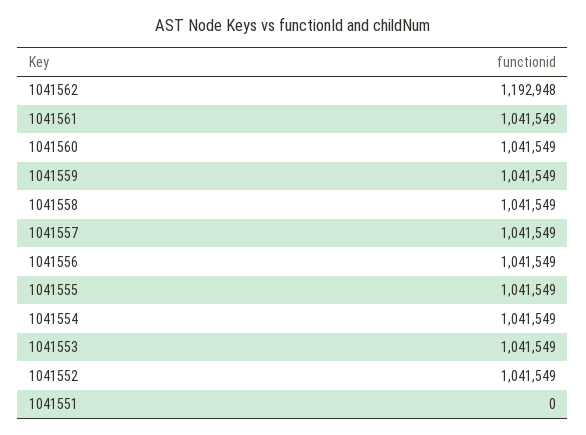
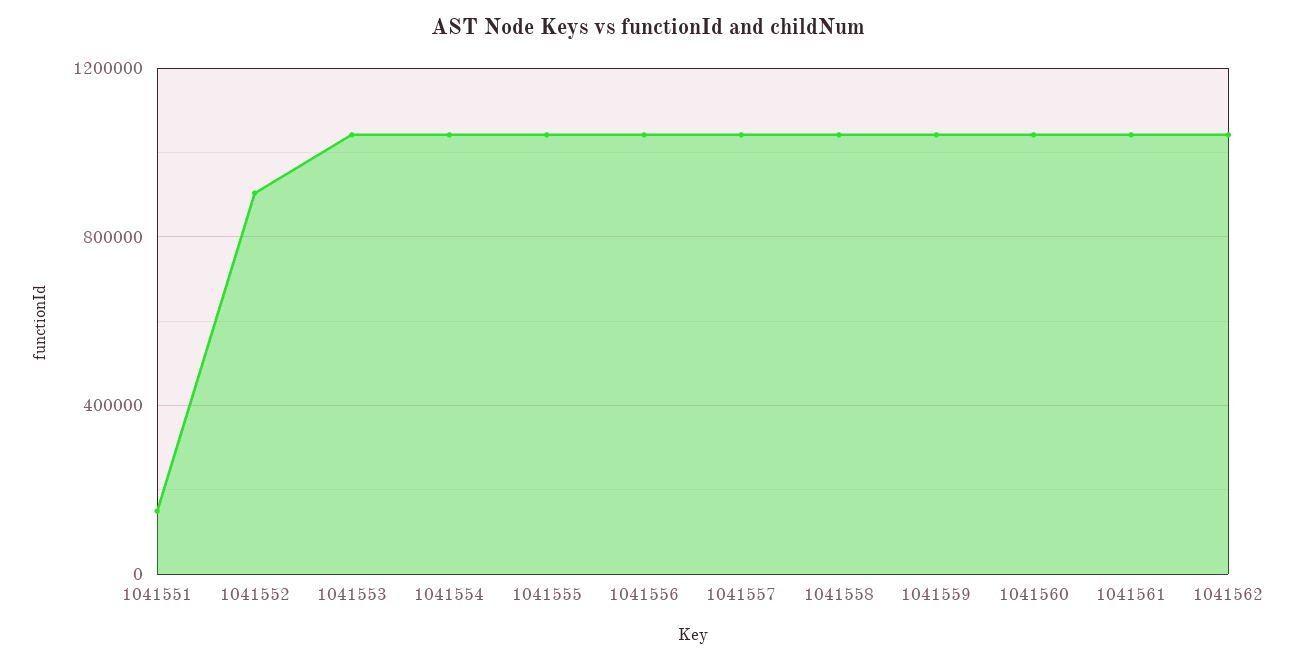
  {
-   "1041562": 1192948,
+   "1041562": 1050000,
    "1041561": 1041549,
    "1041560": 1041549,
    "1041559": 1041549,
    "1041558": 1041549,
    "1041557": 1041549,
    "1041556": 1041549,
    "1041555": 1041549,
    "1041554": 1041549,
    "1041553": 1041549,
-   "1041552": 1041549,
+   "1041552": 900000,
-   "1041551": 0
+   "1041551": 150000
  }

